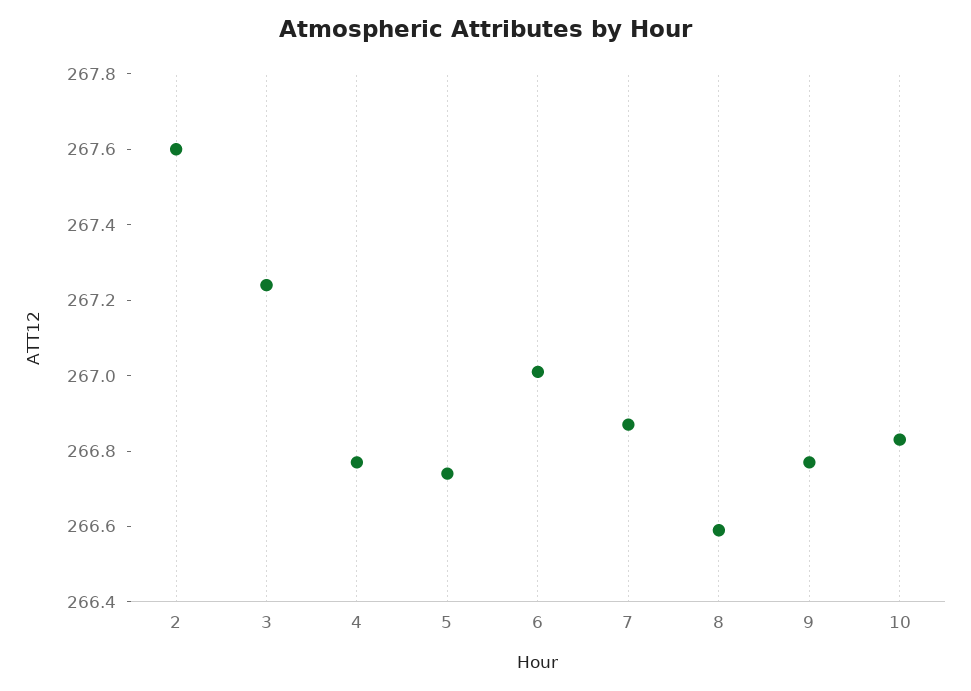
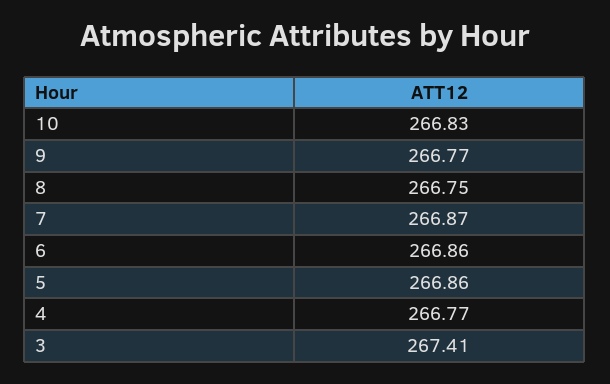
  {
-   "2": 267.6,
-   "3": 267.25,
+   "3": 267.41,
    "4": 266.77,
-   "5": 266.75,
+   "5": 266.86,
-   "6": 267,
+   "6": 266.86,
    "7": 266.87,
-   "8": 266.6,
+   "8": 266.75,
    "9": 266.77,
    "10": 266.83
  }

